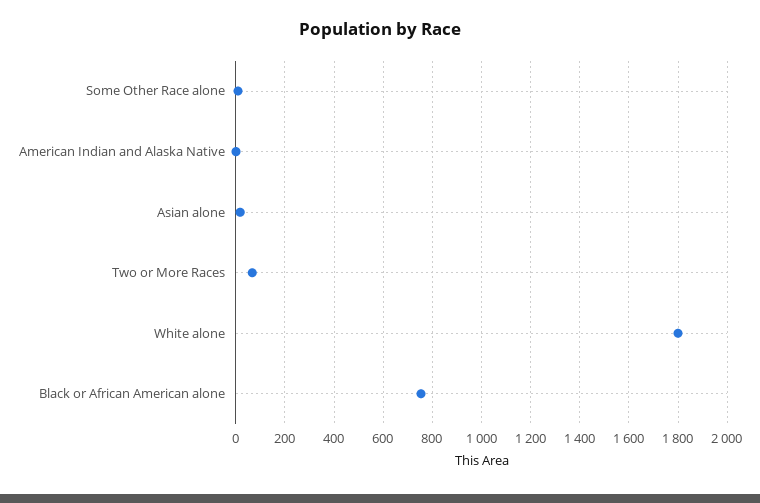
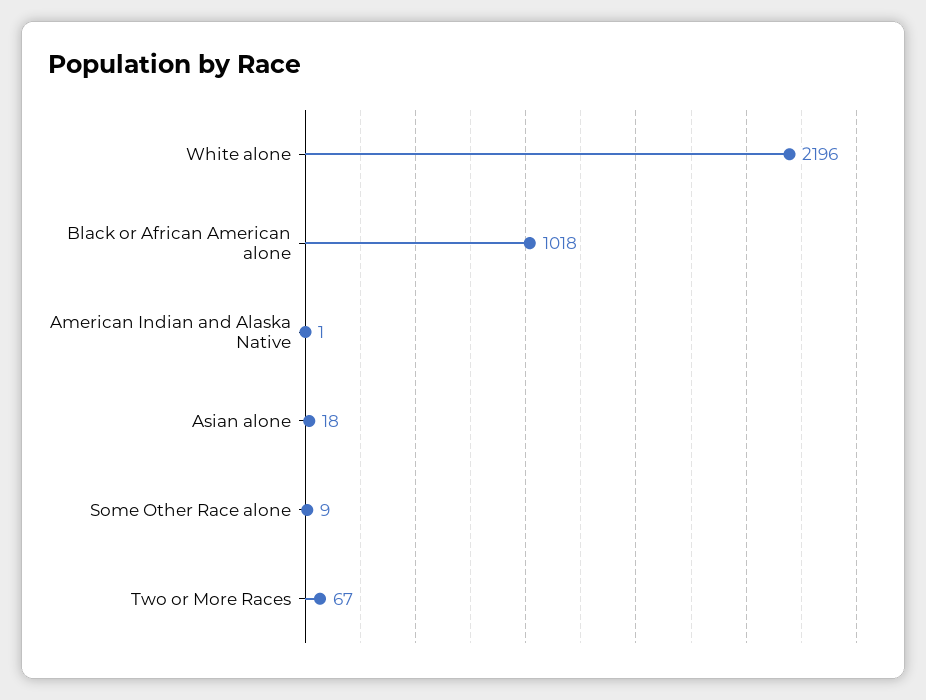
  {
    "Some Other Race alone": 9,
    "American Indian and Alaska Native": 1,
    "Asian alone": 18,
    "Two or More Races": 67,
-   "White alone": 1800,
+   "White alone": 2196,
-   "Black or African American alone": 750
+   "Black or African American alone": 1018
  }

